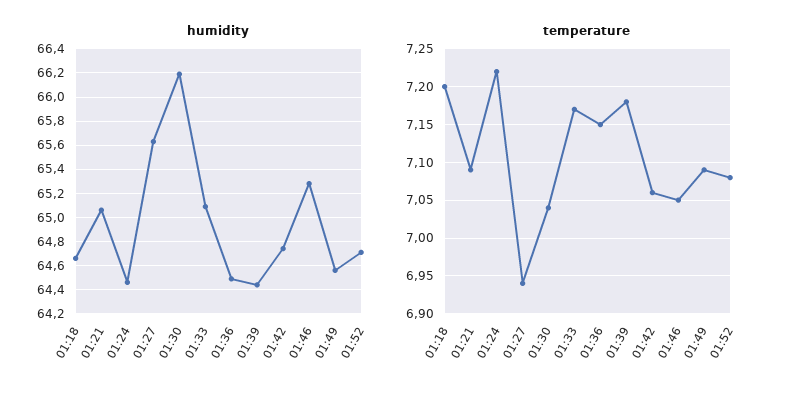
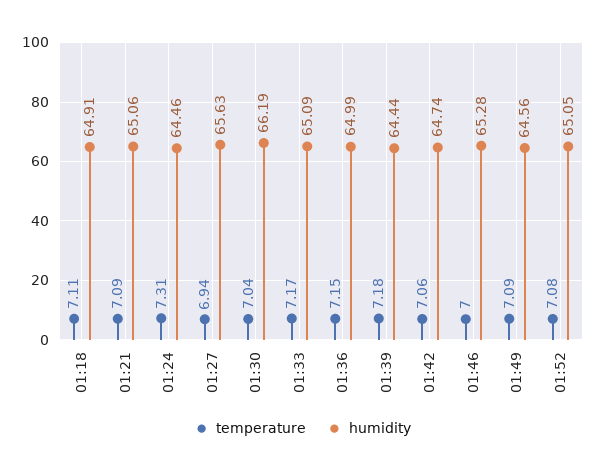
  {
    "humidity": {
-     "01:18": 64.65,
+     "01:18": 64.91,
      "01:21": 65.06,
      "01:24": 64.46,
      "01:27": 65.63,
      "01:30": 66.19,
      "01:33": 65.09,
-     "01:36": 64.5,
+     "01:36": 64.99,
      "01:39": 64.44,
      "01:42": 64.74,
      "01:46": 65.28,
      "01:49": 64.56,
-     "01:52": 64.7
+     "01:52": 65.05
    },
    "temperature": {
-     "01:18": 7.2,
+     "01:18": 7.11,
      "01:21": 7.09,
-     "01:24": 7.22,
+     "01:24": 7.31,
      "01:27": 6.94,
      "01:30": 7.04,
      "01:33": 7.17,
      "01:36": 7.15,
      "01:39": 7.18,
      "01:42": 7.06,
-     "01:46": 7.05,
+     "01:46": 7,
      "01:49": 7.09,
      "01:52": 7.08
    }
  }

